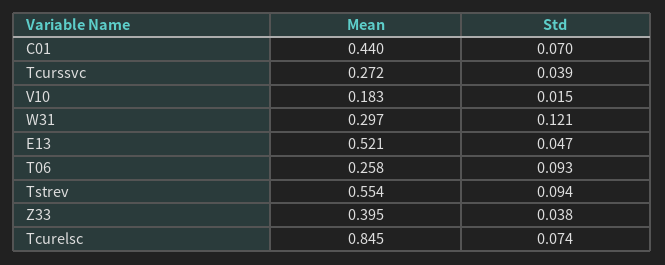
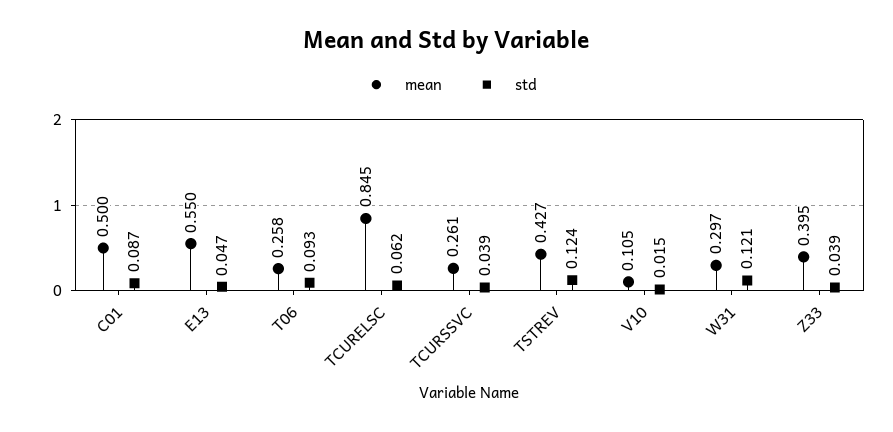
  {
    "Mean": {
-     "C01": 0.44,
+     "C01": 0.5,
-     "Tcurssvc": 0.272,
+     "Tcurssvc": 0.261,
-     "V10": 0.183,
+     "V10": 0.105,
      "W31": 0.297,
-     "E13": 0.521,
+     "E13": 0.55,
      "T06": 0.258,
-     "Tstrev": 0.554,
+     "Tstrev": 0.427,
      "Z33": 0.395,
      "Tcurelsc": 0.845
    },
    "Std": {
-     "C01": 0.07,
+     "C01": 0.087,
      "Tcurssvc": 0.039,
      "V10": 0.015,
      "W31": 0.121,
      "E13": 0.047,
      "T06": 0.093,
-     "Tstrev": 0.094,
+     "Tstrev": 0.124,
-     "Z33": 0.038,
+     "Z33": 0.039,
-     "Tcurelsc": 0.074
+     "Tcurelsc": 0.062
    }
  }

